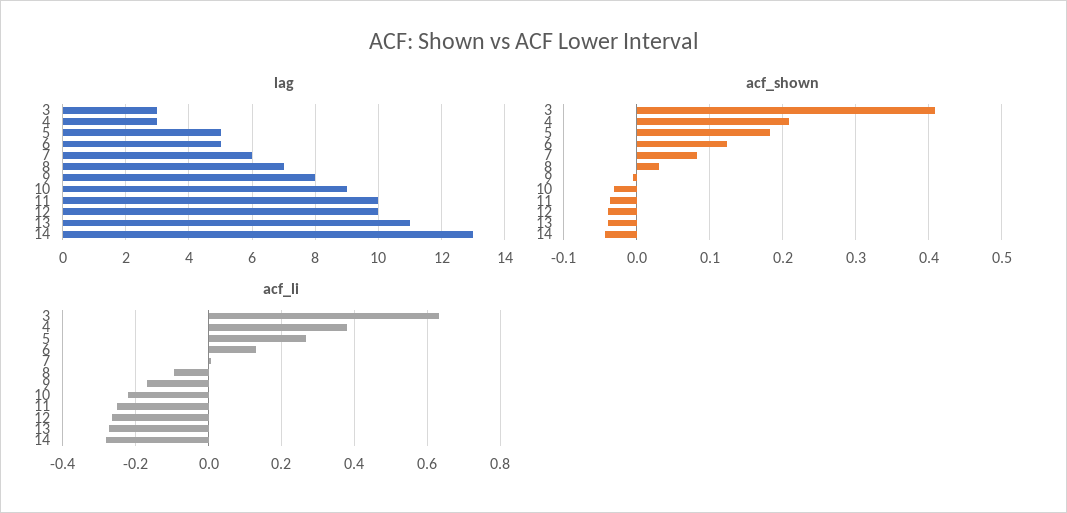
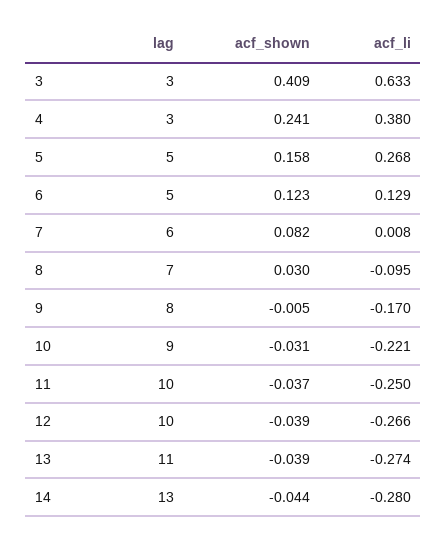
  {
    "lag": {
      "3": 3,
      "4": 3,
      "5": 5,
      "6": 5,
      "7": 6,
      "8": 7,
      "9": 8,
      "10": 9,
      "11": 10,
      "12": 10,
      "13": 11,
      "14": 13
    },
    "acf_shown": {
      "3": 0.409,
-     "4": 0.21,
+     "4": 0.241,
-     "5": 0.18,
+     "5": 0.158,
      "6": 0.123,
      "7": 0.082,
      "8": 0.03,
      "9": -0.005,
      "10": -0.031,
      "11": -0.037,
      "12": -0.039,
      "13": -0.039,
      "14": -0.044
    },
    "acf_li": {
      "3": 0.633,
      "4": 0.38,
      "5": 0.268,
      "6": 0.129,
      "7": 0.008,
      "8": -0.095,
      "9": -0.17,
      "10": -0.221,
      "11": -0.25,
      "12": -0.266,
      "13": -0.274,
      "14": -0.28
    }
  }

